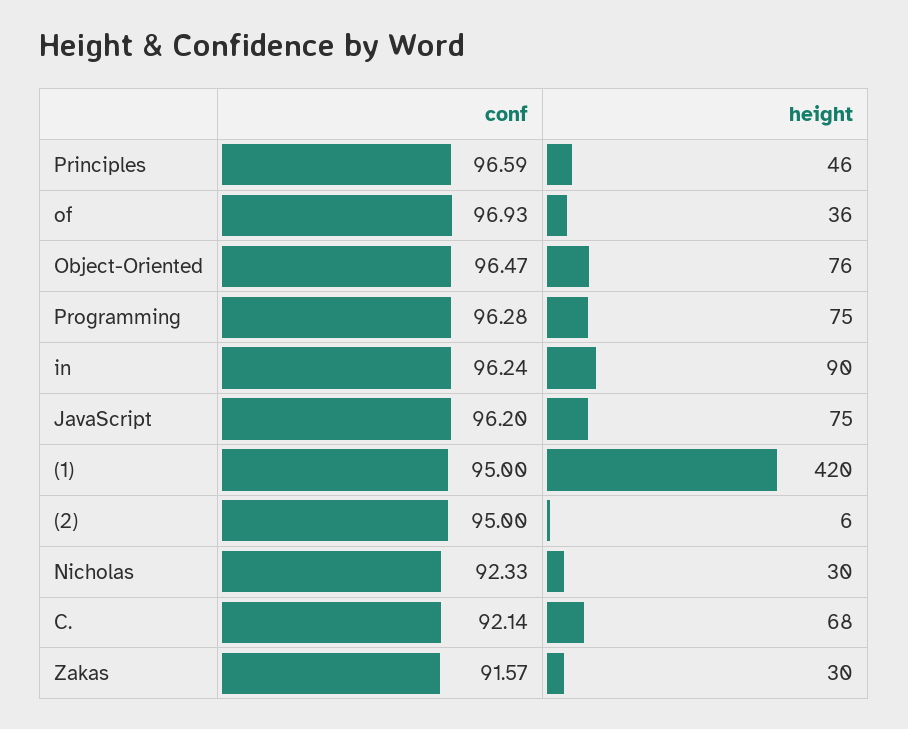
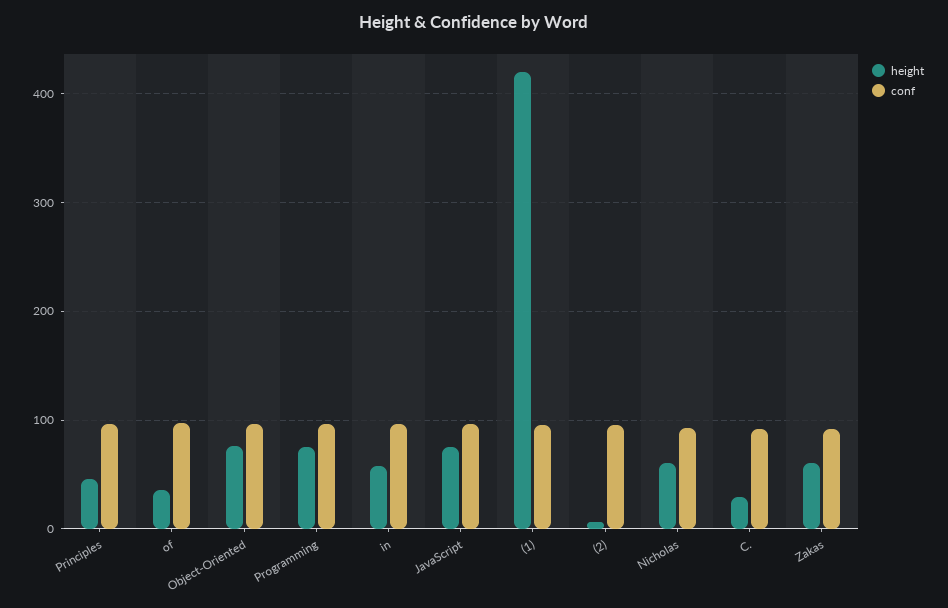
  {
    "conf": {
      "Principles": 96.59,
      "of": 96.93,
      "Object-Oriented": 96.47,
      "Programming": 96.28,
      "in": 96.24,
      "JavaScript": 96.2,
      "(1)": 95,
      "(2)": 95,
      "Nicholas": 92.33,
      "C.": 92.14,
      "Zakas": 91.57
    },
    "height": {
      "Principles": 46,
      "of": 36,
      "Object-Oriented": 76,
      "Programming": 75,
-     "in": 90,
+     "in": 60,
      "JavaScript": 75,
      "(1)": 420,
      "(2)": 6,
-     "Nicholas": 30,
+     "Nicholas": 60,
-     "C.": 68,
+     "C.": 30,
-     "Zakas": 30
+     "Zakas": 60
    }
  }

